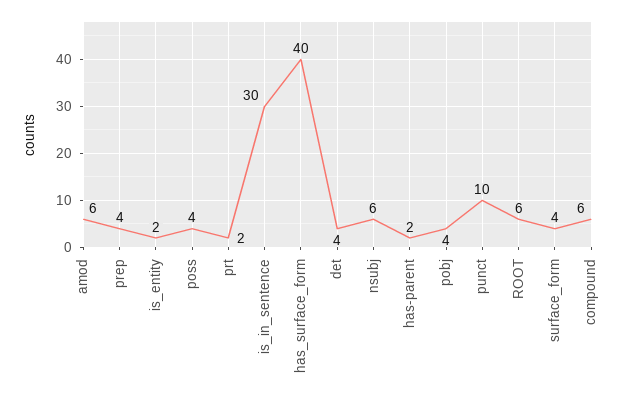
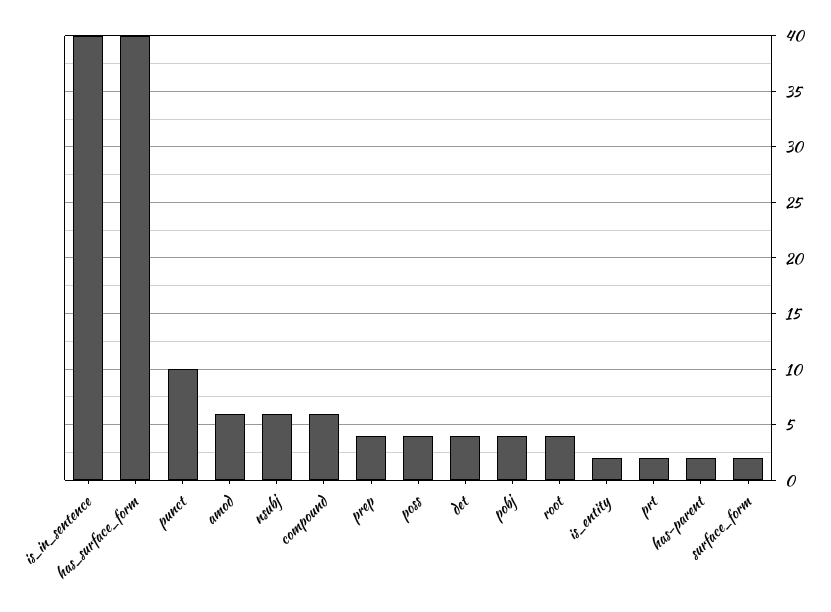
  {
    "amod": 6,
    "prep": 4,
    "is_entity": 2,
    "poss": 4,
    "prt": 2,
-   "is_in_sentence": 30,
+   "is_in_sentence": 40,
    "has_surface_form": 40,
    "det": 4,
    "nsubj": 6,
    "has-parent": 2,
    "pobj": 4,
    "punct": 10,
-   "ROOT": 6,
+   "ROOT": 4,
-   "surface_form": 4,
+   "surface_form": 2,
    "compound": 6
  }

